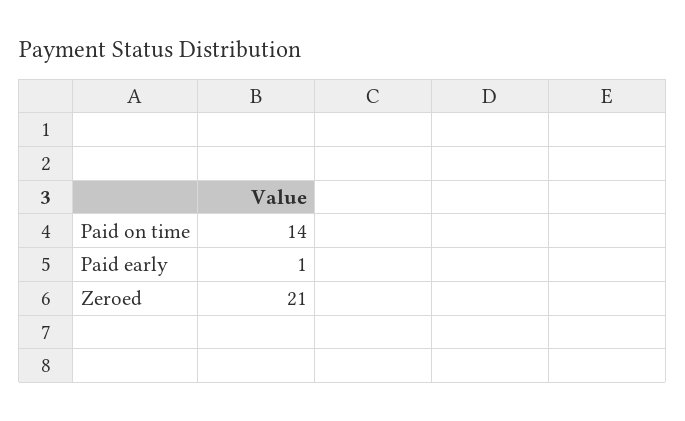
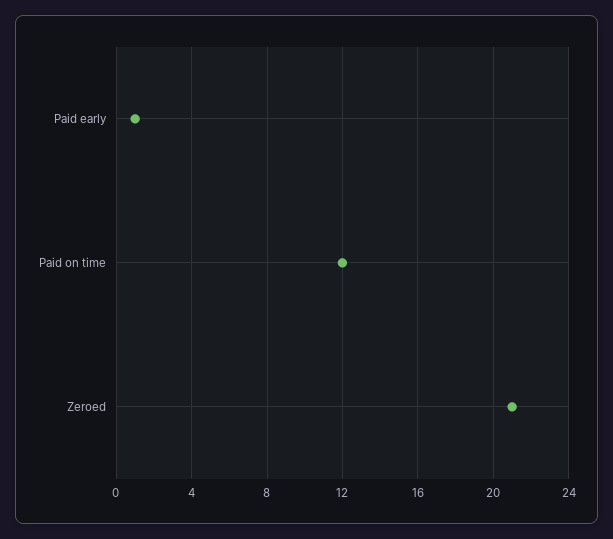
  {
-   "Paid on time": 14,
+   "Paid on time": 12,
    "Paid early": 1,
    "Zeroed": 21
  }

